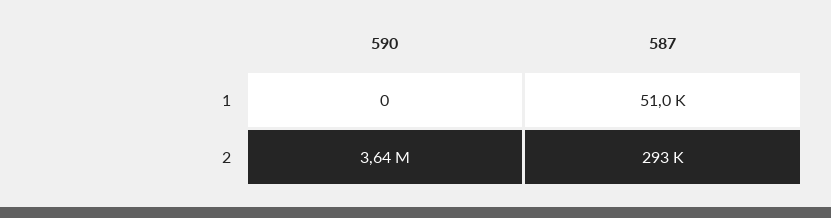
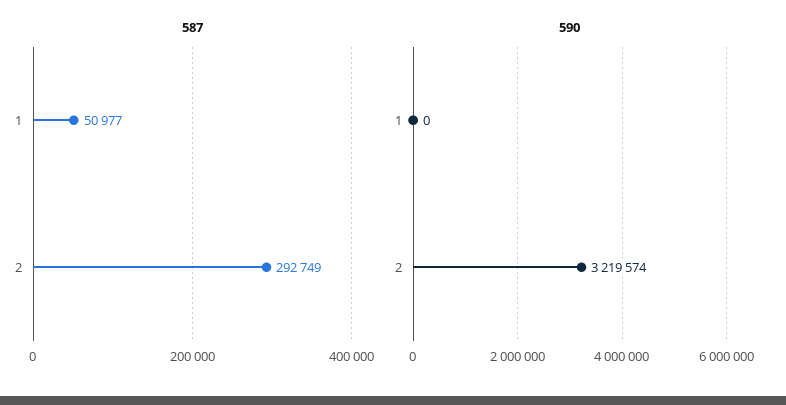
  {
    "590": {
      "1": 0,
-     "2": 3640000
+     "2": 3219574
    },
    "587": {
      "1": 50977,
      "2": 292749
    }
  }

